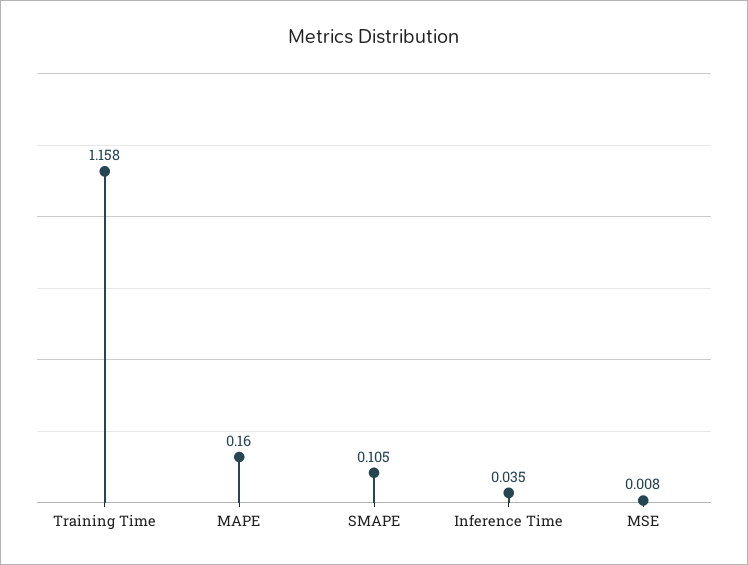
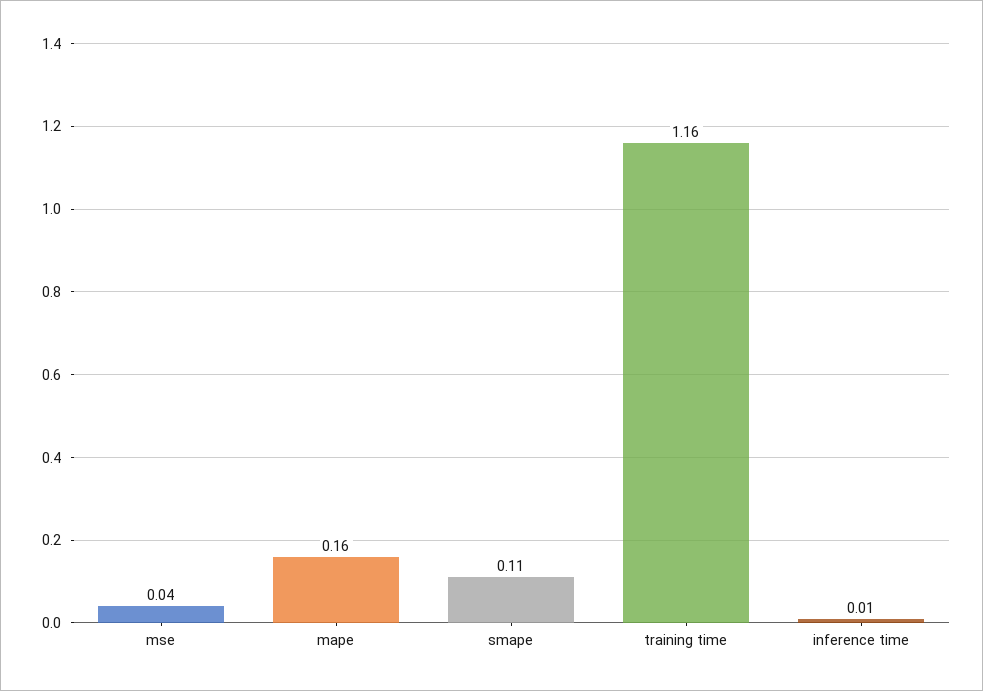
  {
    "Training Time": 1.158,
    "MAPE": 0.16,
    "SMAPE": 0.105,
-   "Inference Time": 0.035,
+   "Inference Time": 0.01,
-   "MSE": 0.008
+   "MSE": 0.04
  }

